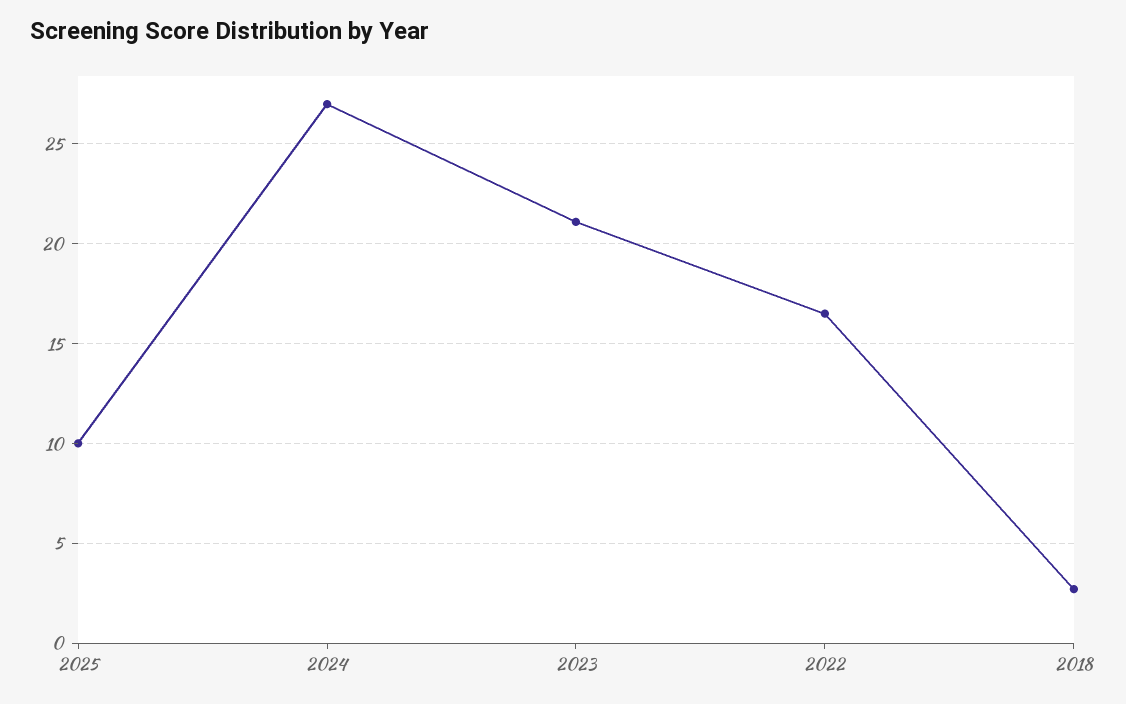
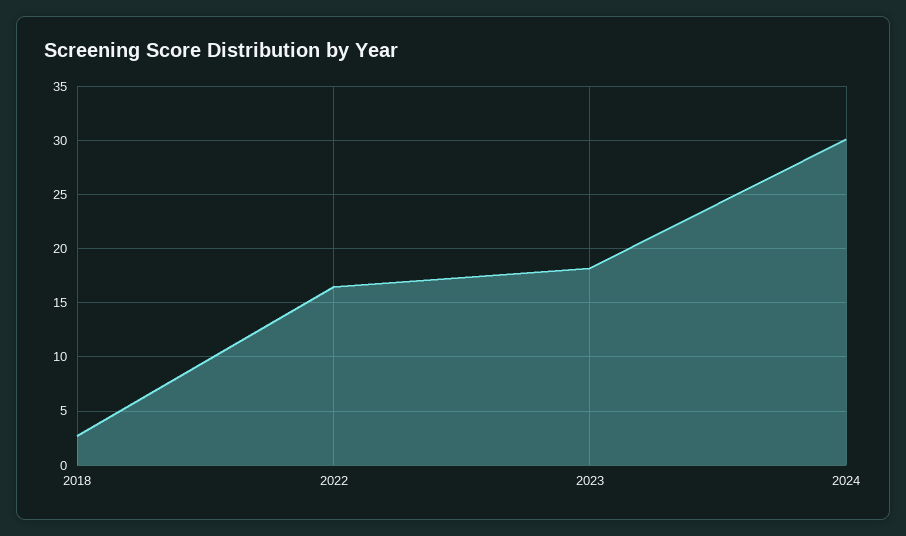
  {
-   "2025": 10,
-   "2024": 27,
+   "2024": 30,
-   "2023": 21,
+   "2023": 18,
    "2022": 16.5,
    "2018": 2.5
  }

